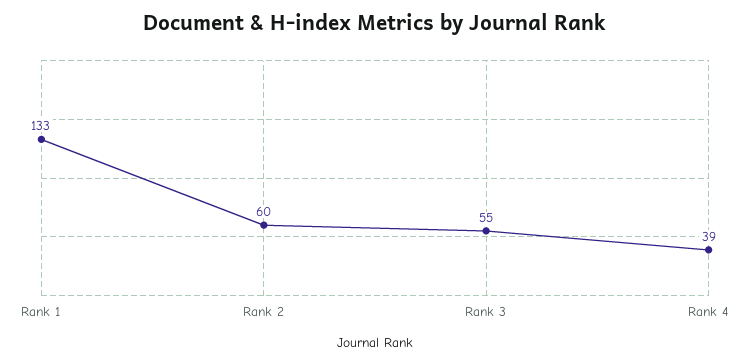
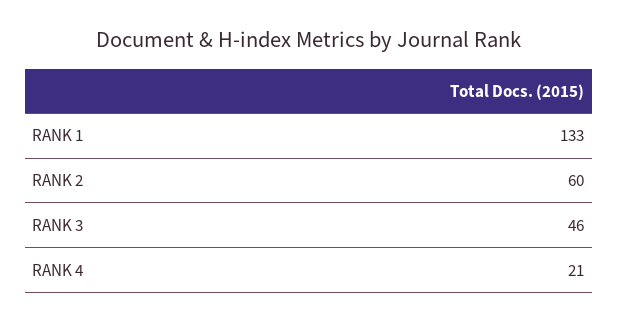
  {
    "Rank 1": 133,
    "Rank 2": 60,
-   "Rank 3": 55,
+   "Rank 3": 46,
-   "Rank 4": 39
+   "Rank 4": 21
  }

